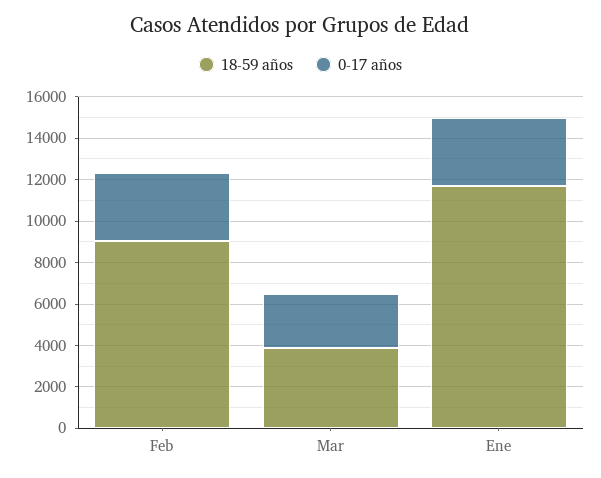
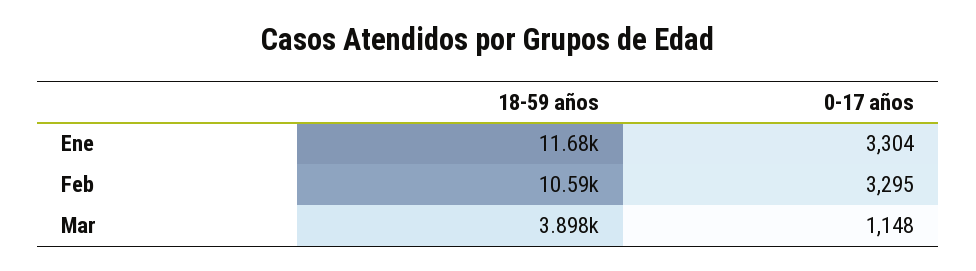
  {
    "18-59 años": {
-     "Feb": 9000,
+     "Feb": 10590,
      "Mar": 3898,
      "Ene": 11680
    },
    "0-17 años": {
      "Feb": 3295,
-     "Mar": 2500,
+     "Mar": 1148,
      "Ene": 3304
    }
  }

